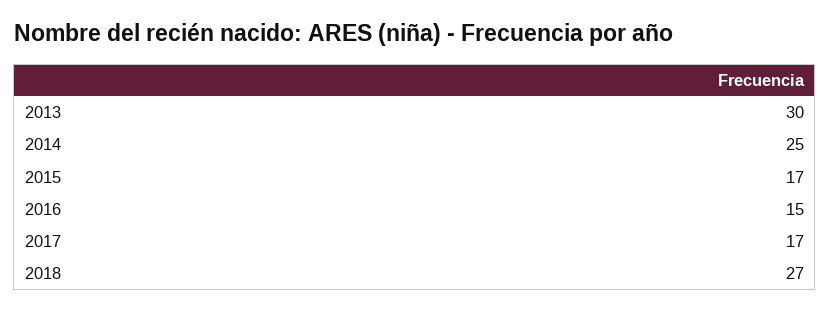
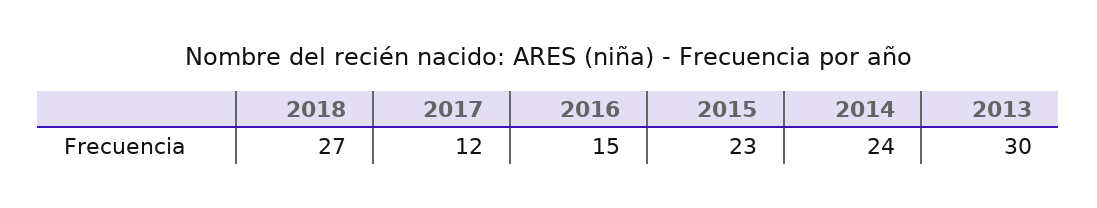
  {
    "2013": 30,
-   "2014": 25,
+   "2014": 24,
-   "2015": 17,
+   "2015": 23,
    "2016": 15,
-   "2017": 17,
+   "2017": 12,
    "2018": 27
  }

